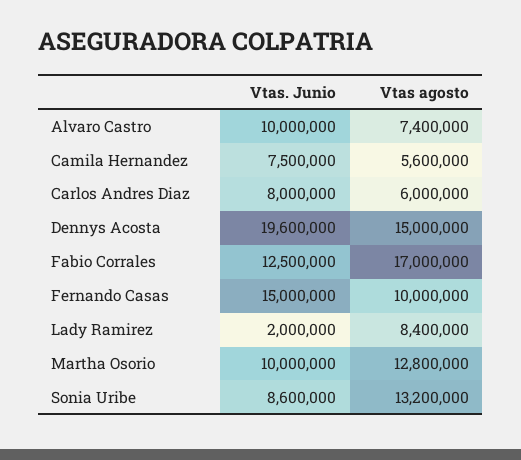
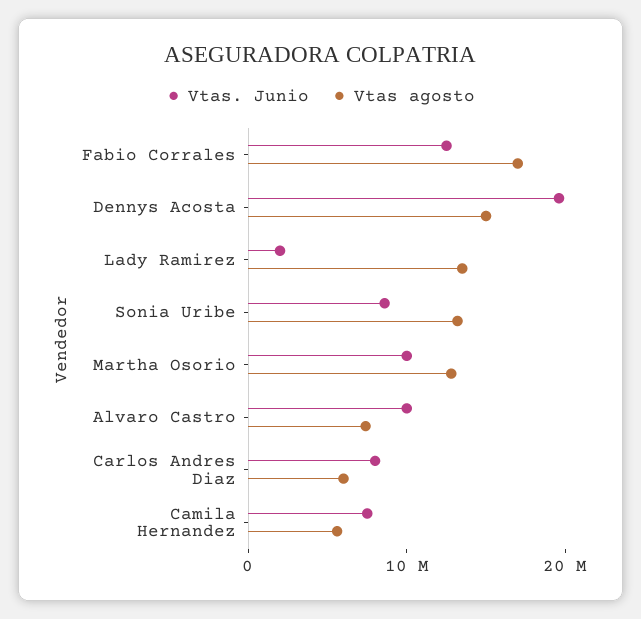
  {
    "Vtas. Junio": {
      "Alvaro Castro": 10000000,
      "Camila Hernandez": 7500000,
      "Carlos Andres Diaz": 8000000,
      "Dennys Acosta": 19600000,
      "Fabio Corrales": 12500000,
-     "Fernando Casas": 15000000,
      "Lady Ramirez": 2000000,
      "Martha Osorio": 10000000,
      "Sonia Uribe": 8600000
    },
    "Vtas agosto": {
      "Alvaro Castro": 7400000,
      "Camila Hernandez": 5600000,
      "Carlos Andres Diaz": 6000000,
      "Dennys Acosta": 15000000,
      "Fabio Corrales": 17000000,
-     "Fernando Casas": 10000000,
-     "Lady Ramirez": 8400000,
+     "Lady Ramirez": 14000000,
      "Martha Osorio": 12800000,
      "Sonia Uribe": 13200000
    }
  }

